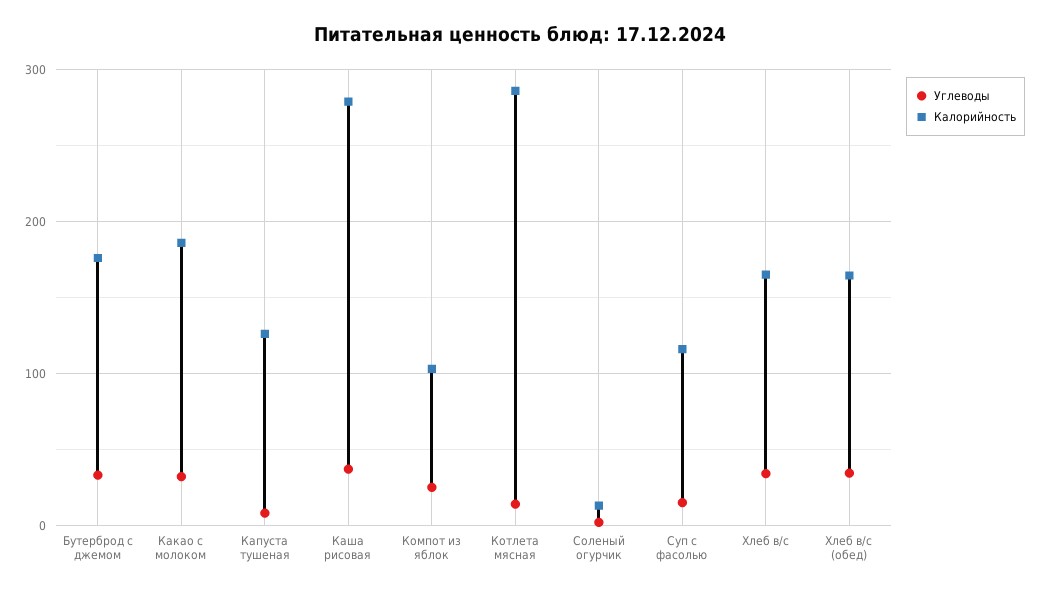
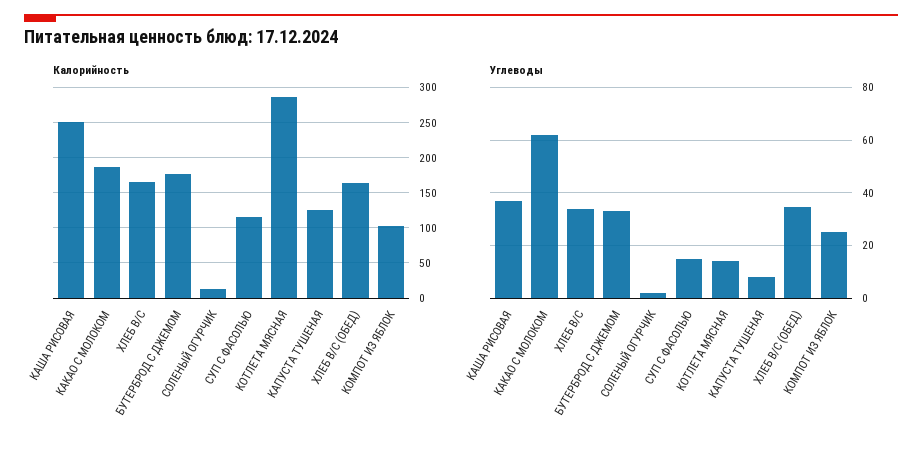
  {
    "Углеводы": {
      "Бутерброд с джемом": 32.5,
-     "Какао с молоком": 30,
+     "Какао с молоком": 62.5,
      "Капуста тушеная": 7.5,
      "Каша рисовая": 37.5,
      "Компот из яблок": 25,
      "Котлета мясная": 15,
      "Соленый огурчик": 2.5,
      "Суп с фасолью": 15,
      "Хлеб в/с": 35,
      "Хлеб в/с (обед)": 35
    },
    "Калорийность": {
      "Бутерброд с джемом": 180,
      "Какао с молоком": 190,
      "Капуста тушеная": 130,
-     "Каша рисовая": 280,
+     "Каша рисовая": 250,
      "Компот из яблок": 100,
      "Котлета мясная": 290,
      "Соленый огурчик": 10,
      "Суп с фасолью": 120,
      "Хлеб в/с": 170,
      "Хлеб в/с (обед)": 160
    }
  }

